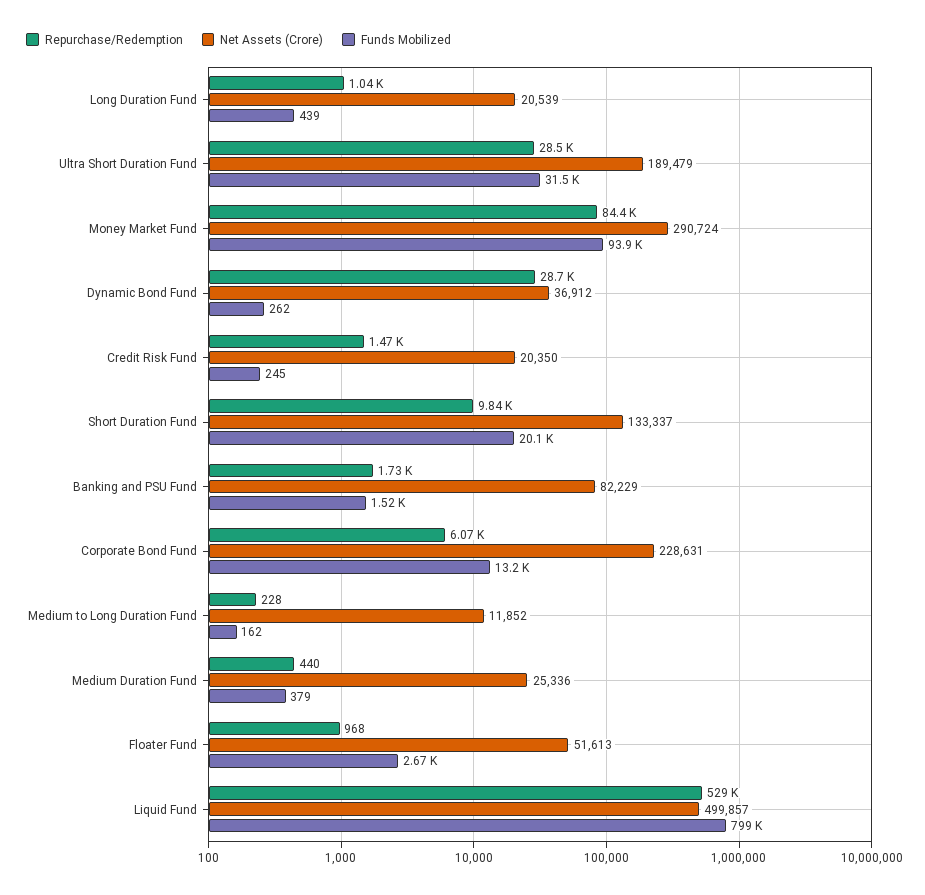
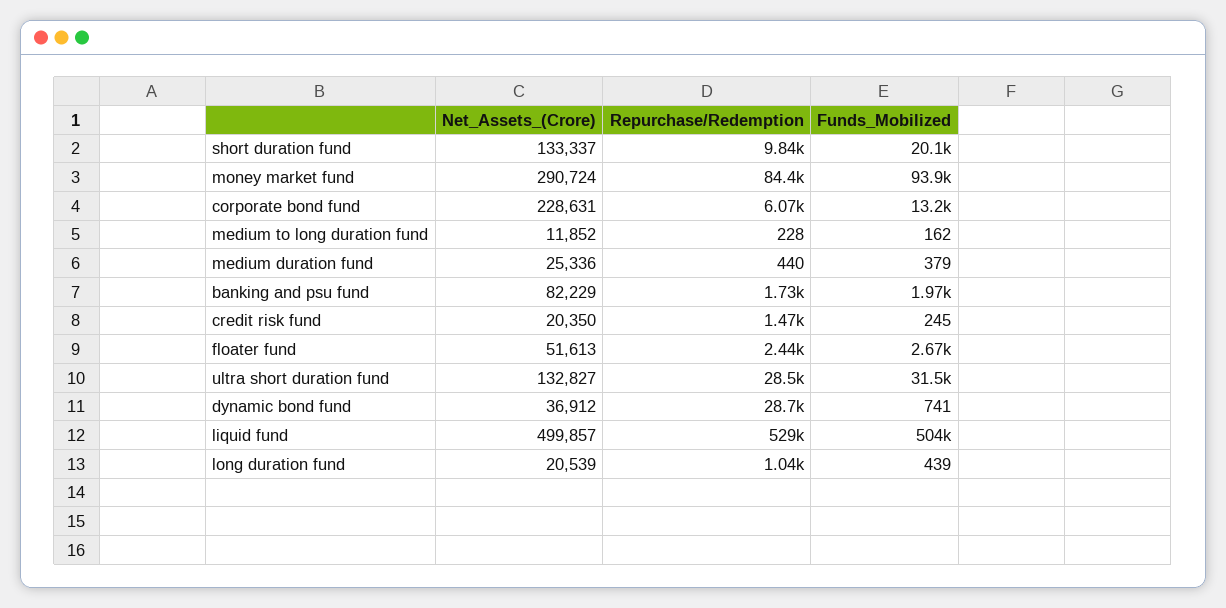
  {
    "Repurchase/Redemption": {
      "Long Duration Fund": 1040,
      "Ultra Short Duration Fund": 28500,
      "Money Market Fund": 84400,
      "Dynamic Bond Fund": 28700,
      "Credit Risk Fund": 1470,
      "Short Duration Fund": 9840,
      "Banking and PSU Fund": 1730,
      "Corporate Bond Fund": 6070,
      "Medium to Long Duration Fund": 228,
      "Medium Duration Fund": 440,
-     "Floater Fund": 968,
+     "Floater Fund": 2440,
      "Liquid Fund": 529000
    },
    "Net Assets (Crore)": {
      "Long Duration Fund": 20539,
-     "Ultra Short Duration Fund": 189479,
+     "Ultra Short Duration Fund": 132827,
      "Money Market Fund": 290724,
      "Dynamic Bond Fund": 36912,
      "Credit Risk Fund": 20350,
      "Short Duration Fund": 133337,
      "Banking and PSU Fund": 82229,
      "Corporate Bond Fund": 228631,
      "Medium to Long Duration Fund": 11852,
      "Medium Duration Fund": 25336,
      "Floater Fund": 51613,
      "Liquid Fund": 499857
    },
    "Funds Mobilized": {
      "Long Duration Fund": 439,
      "Ultra Short Duration Fund": 31500,
      "Money Market Fund": 93900,
-     "Dynamic Bond Fund": 262,
+     "Dynamic Bond Fund": 741,
      "Credit Risk Fund": 245,
      "Short Duration Fund": 20100,
-     "Banking and PSU Fund": 1520,
+     "Banking and PSU Fund": 1970,
      "Corporate Bond Fund": 13200,
      "Medium to Long Duration Fund": 162,
      "Medium Duration Fund": 379,
      "Floater Fund": 2670,
-     "Liquid Fund": 799000
+     "Liquid Fund": 504000
    }
  }

